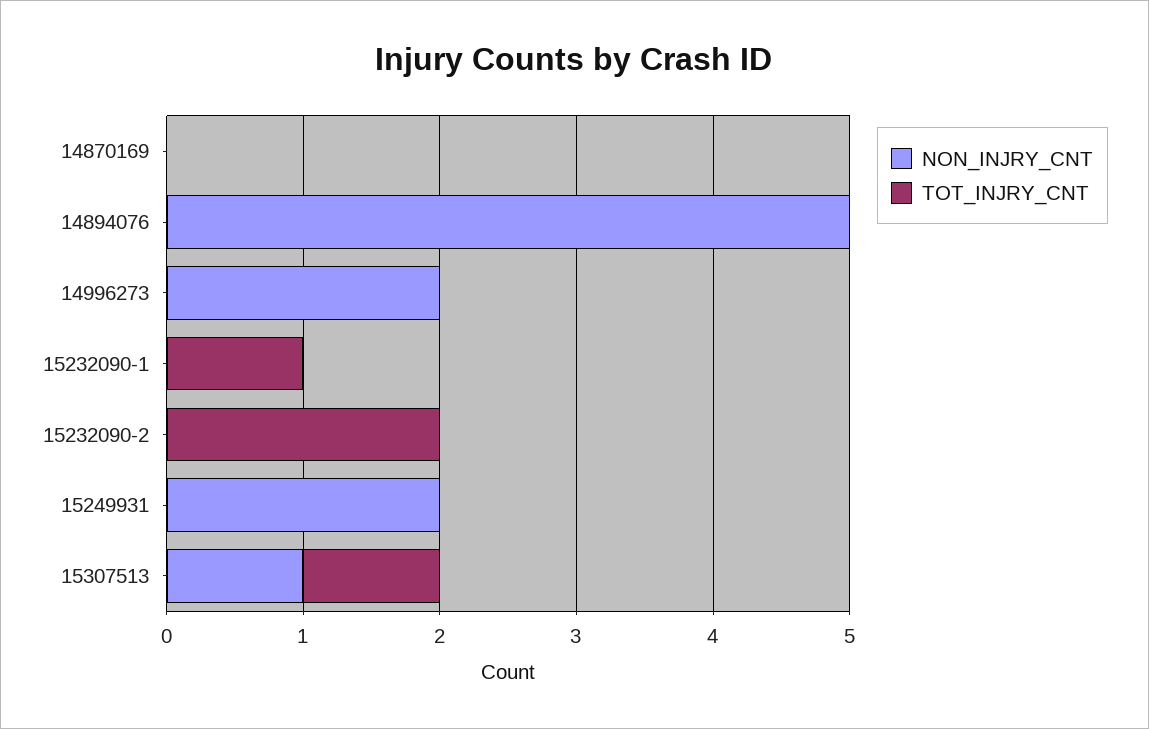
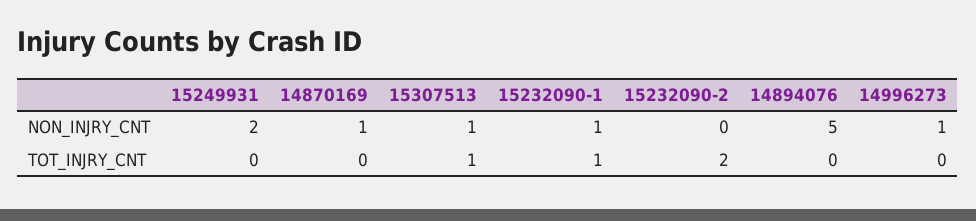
  {
    "NON_INJRY_CNT": {
-     "14870169": 0,
+     "14870169": 1,
      "14894076": 5,
-     "14996273": 2,
+     "14996273": 1,
-     "15232090-1": 0,
+     "15232090-1": 1,
      "15232090-2": 0,
      "15249931": 2,
      "15307513": 1
    },
    "TOT_INJRY_CNT": {
      "14870169": 0,
      "14894076": 0,
      "14996273": 0,
      "15232090-1": 1,
      "15232090-2": 2,
      "15249931": 0,
      "15307513": 1
    }
  }

